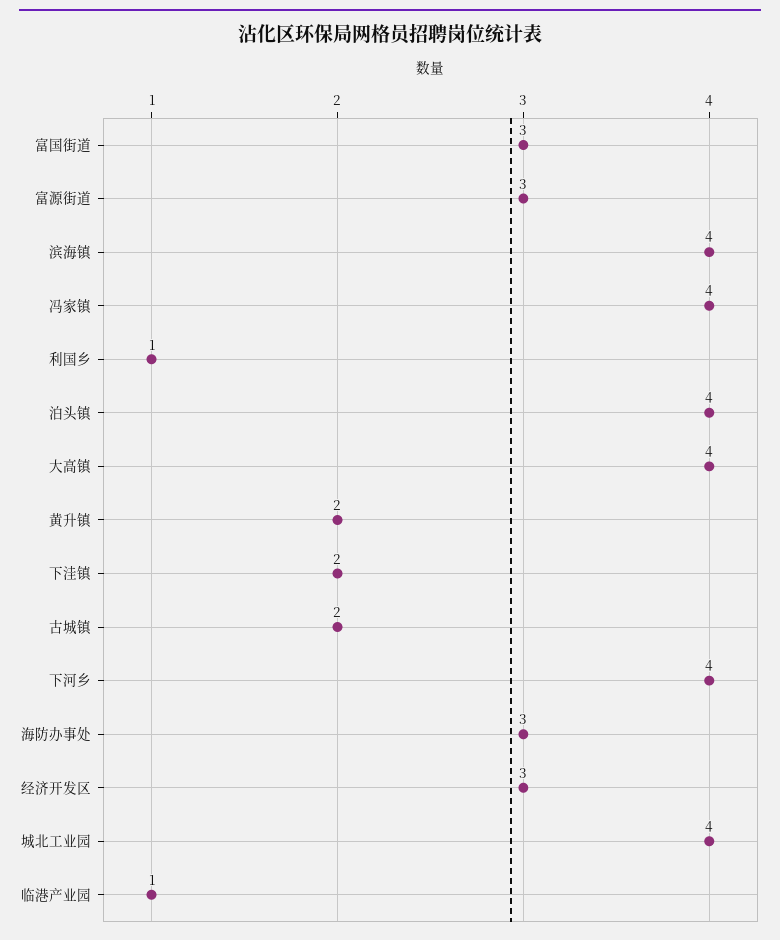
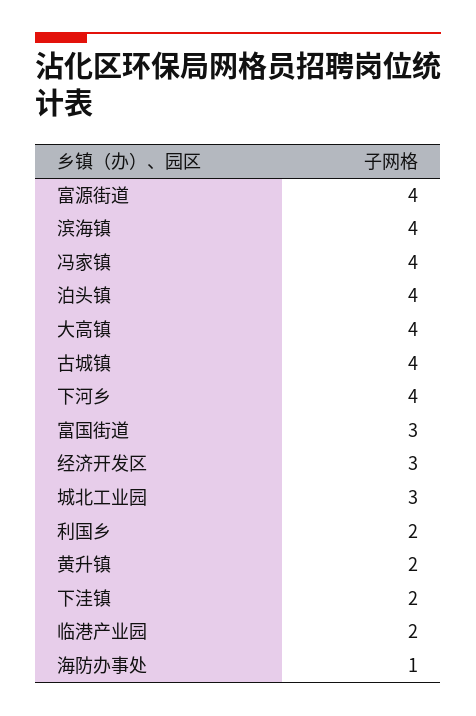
  {
    "富国街道": 3,
-   "富源街道": 3,
+   "富源街道": 4,
    "滨海镇": 4,
    "冯家镇": 4,
-   "利国乡": 1,
+   "利国乡": 2,
    "泊头镇": 4,
    "大高镇": 4,
    "黄升镇": 2,
    "下洼镇": 2,
-   "古城镇": 2,
+   "古城镇": 4,
    "下河乡": 4,
-   "海防办事处": 3,
+   "海防办事处": 1,
    "经济开发区": 3,
-   "城北工业园": 4,
+   "城北工业园": 3,
-   "临港产业园": 1
+   "临港产业园": 2
  }

